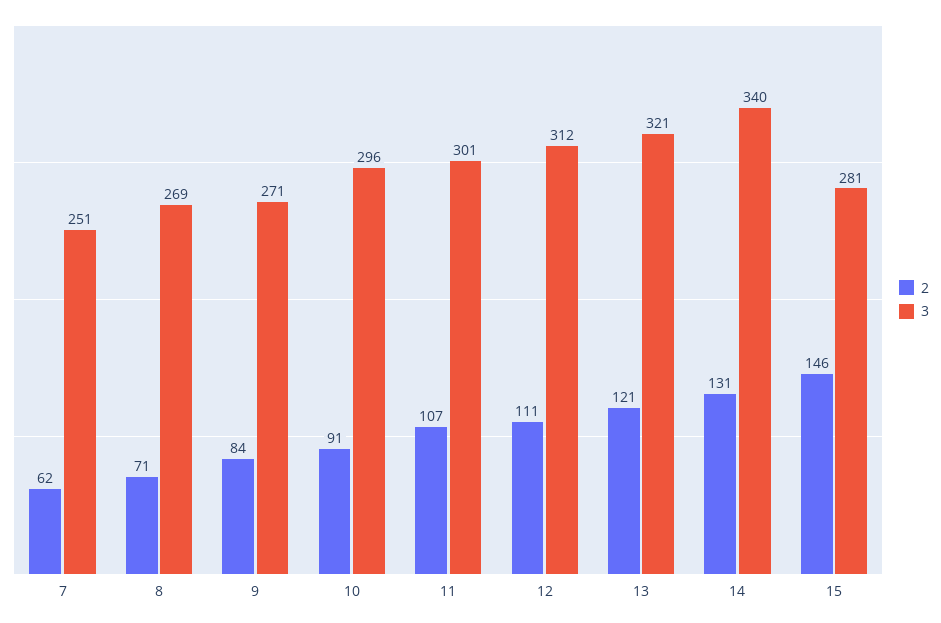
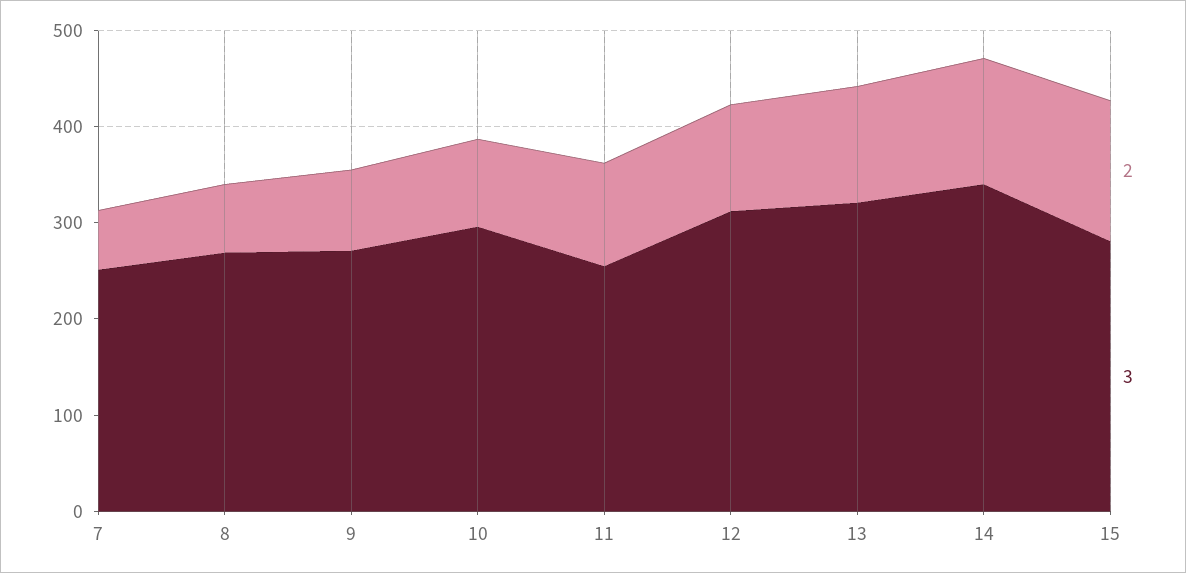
  {
    "2": {
      "7": 62,
      "8": 71,
      "9": 84,
      "10": 91,
      "11": 107,
      "12": 111,
      "13": 121,
      "14": 131,
      "15": 146
    },
    "3": {
      "7": 251,
      "8": 269,
      "9": 271,
      "10": 296,
-     "11": 301,
+     "11": 260,
      "12": 312,
      "13": 321,
      "14": 340,
      "15": 281
    }
  }

